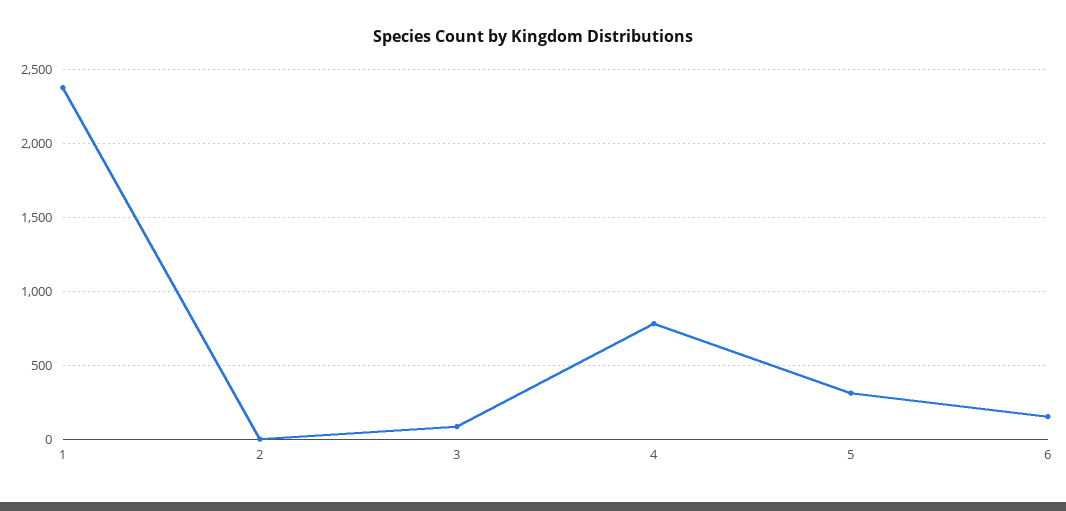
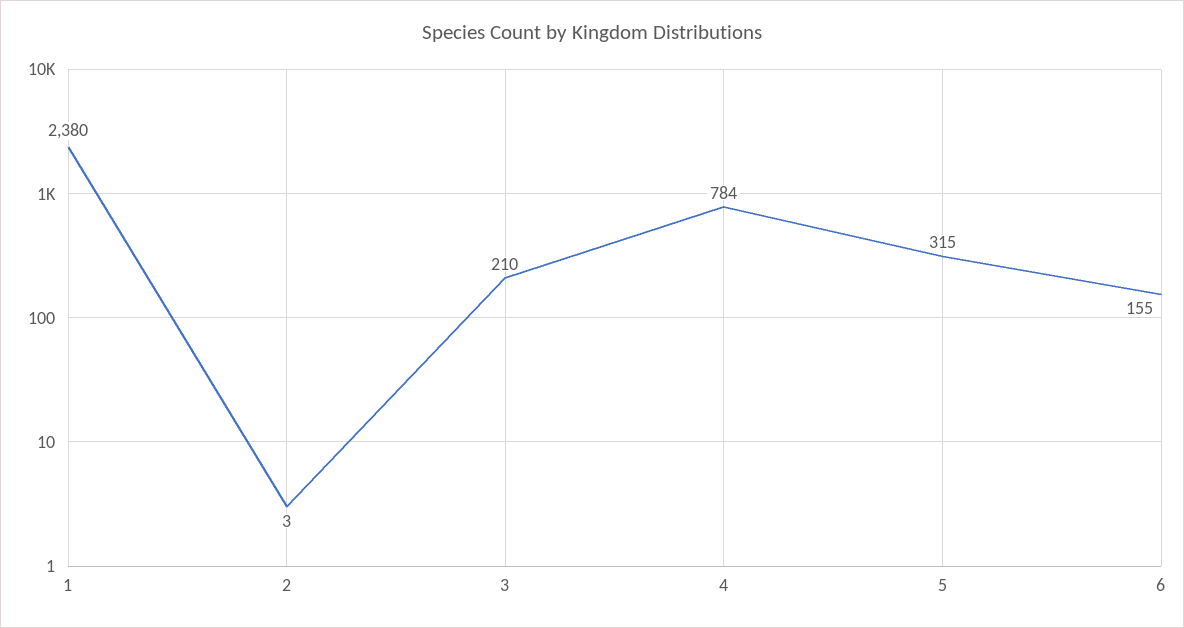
  {
    "1": 2380,
    "2": 3,
-   "3": 100,
+   "3": 210,
    "4": 784,
    "5": 315,
    "6": 155
  }

